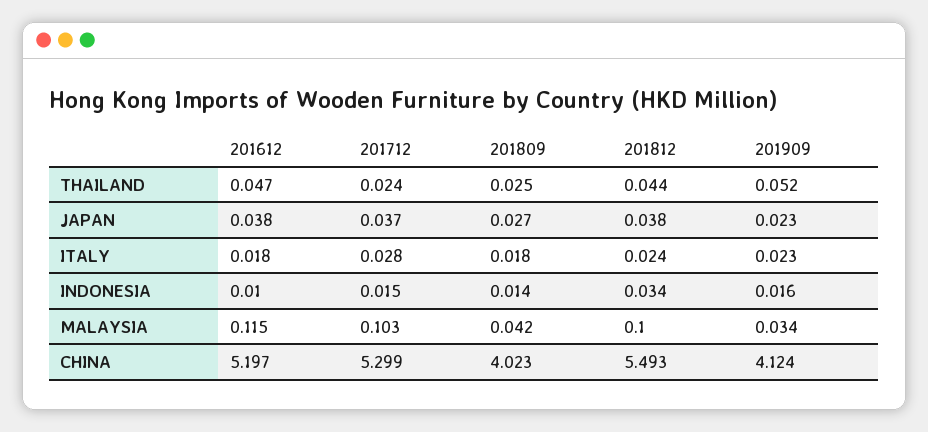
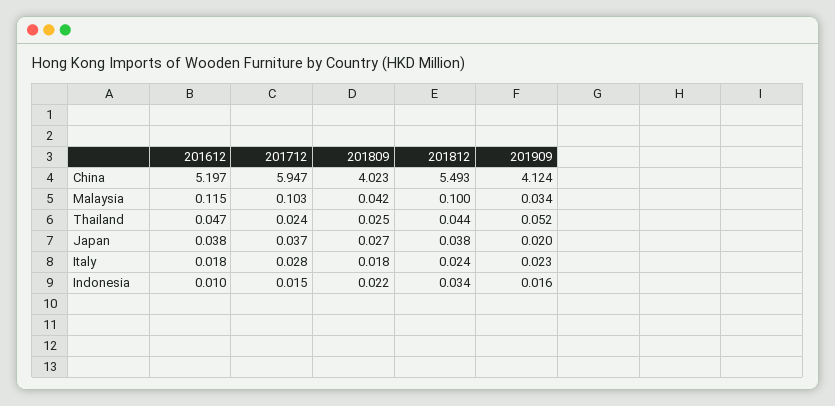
  {
    "201612": {
      "THAILAND": 0.047,
      "JAPAN": 0.038,
      "ITALY": 0.018,
      "INDONESIA": 0.01,
      "MALAYSIA": 0.115,
      "CHINA": 5.197
    },
    "201712": {
      "THAILAND": 0.024,
      "JAPAN": 0.037,
      "ITALY": 0.028,
      "INDONESIA": 0.015,
      "MALAYSIA": 0.103,
-     "CHINA": 5.299
+     "CHINA": 5.947
    },
    "201809": {
      "THAILAND": 0.025,
      "JAPAN": 0.027,
      "ITALY": 0.018,
-     "INDONESIA": 0.014,
+     "INDONESIA": 0.022,
      "MALAYSIA": 0.042,
      "CHINA": 4.023
    },
    "201812": {
      "THAILAND": 0.044,
      "JAPAN": 0.038,
      "ITALY": 0.024,
      "INDONESIA": 0.034,
      "MALAYSIA": 0.1,
      "CHINA": 5.493
    },
    "201909": {
      "THAILAND": 0.052,
-     "JAPAN": 0.023,
+     "JAPAN": 0.02,
      "ITALY": 0.023,
      "INDONESIA": 0.016,
      "MALAYSIA": 0.034,
      "CHINA": 4.124
    }
  }

